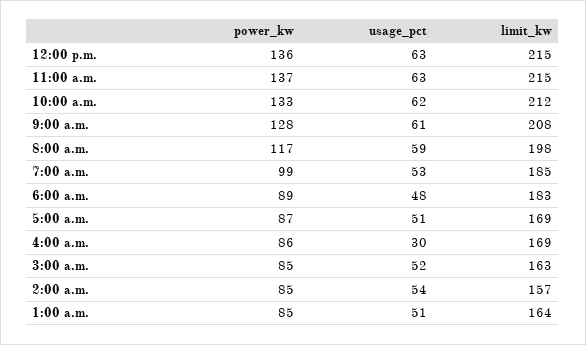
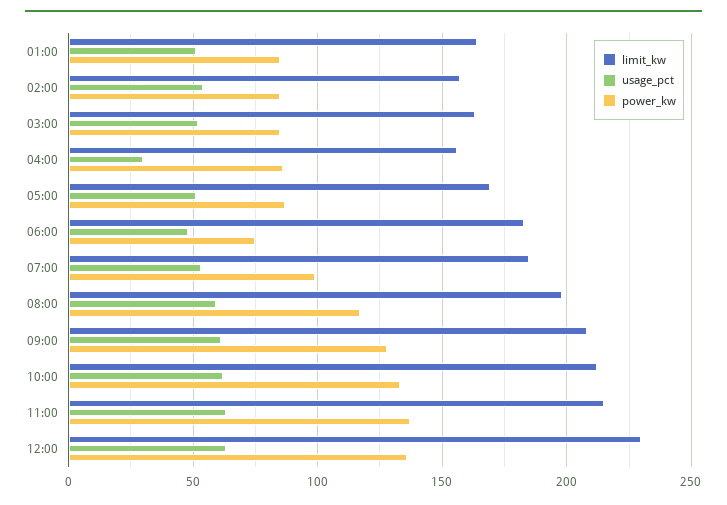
  {
    "power_kw": {
      "12:00 p.m.": 136,
      "11:00 a.m.": 137,
      "10:00 a.m.": 133,
      "9:00 a.m.": 128,
      "8:00 a.m.": 117,
      "7:00 a.m.": 99,
-     "6:00 a.m.": 89,
+     "6:00 a.m.": 75,
      "5:00 a.m.": 87,
      "4:00 a.m.": 86,
      "3:00 a.m.": 85,
      "2:00 a.m.": 85,
      "1:00 a.m.": 85
    },
    "usage_pct": {
      "12:00 p.m.": 63,
      "11:00 a.m.": 63,
      "10:00 a.m.": 62,
      "9:00 a.m.": 61,
      "8:00 a.m.": 59,
      "7:00 a.m.": 53,
      "6:00 a.m.": 48,
      "5:00 a.m.": 51,
      "4:00 a.m.": 30,
      "3:00 a.m.": 52,
      "2:00 a.m.": 54,
      "1:00 a.m.": 51
    },
    "limit_kw": {
-     "12:00 p.m.": 215,
+     "12:00 p.m.": 230,
      "11:00 a.m.": 215,
      "10:00 a.m.": 212,
      "9:00 a.m.": 208,
      "8:00 a.m.": 198,
      "7:00 a.m.": 185,
      "6:00 a.m.": 183,
      "5:00 a.m.": 169,
-     "4:00 a.m.": 169,
+     "4:00 a.m.": 155,
      "3:00 a.m.": 163,
      "2:00 a.m.": 157,
      "1:00 a.m.": 164
    }
  }

